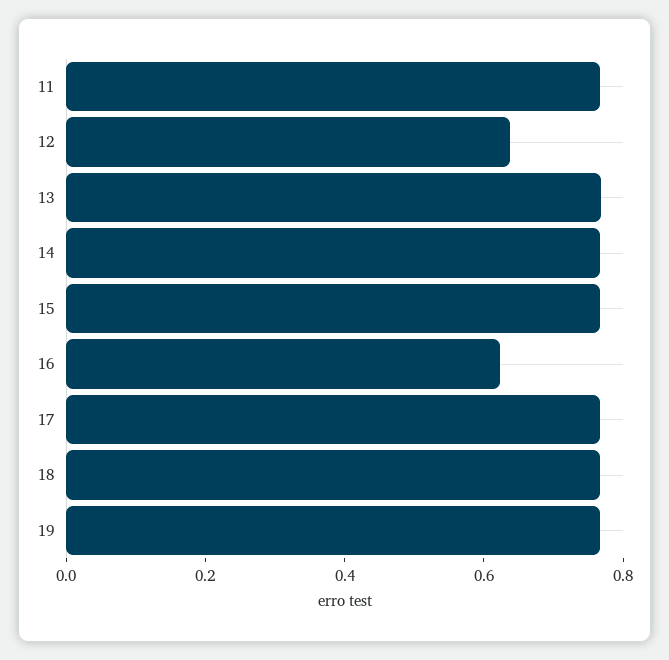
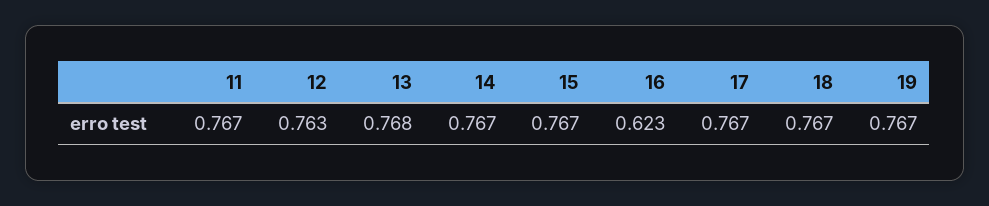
  {
    "11": 0.767,
-   "12": 0.65,
+   "12": 0.763,
    "13": 0.768,
    "14": 0.767,
    "15": 0.767,
    "16": 0.623,
    "17": 0.767,
    "18": 0.767,
    "19": 0.767
  }

